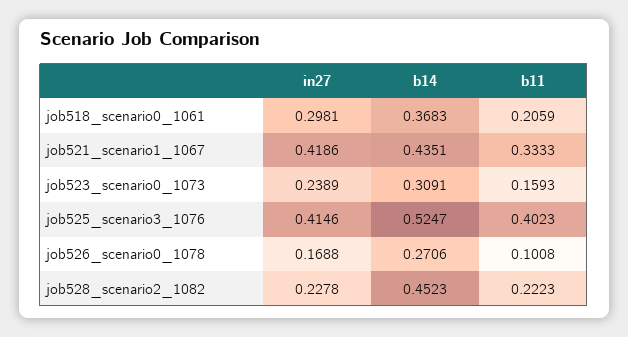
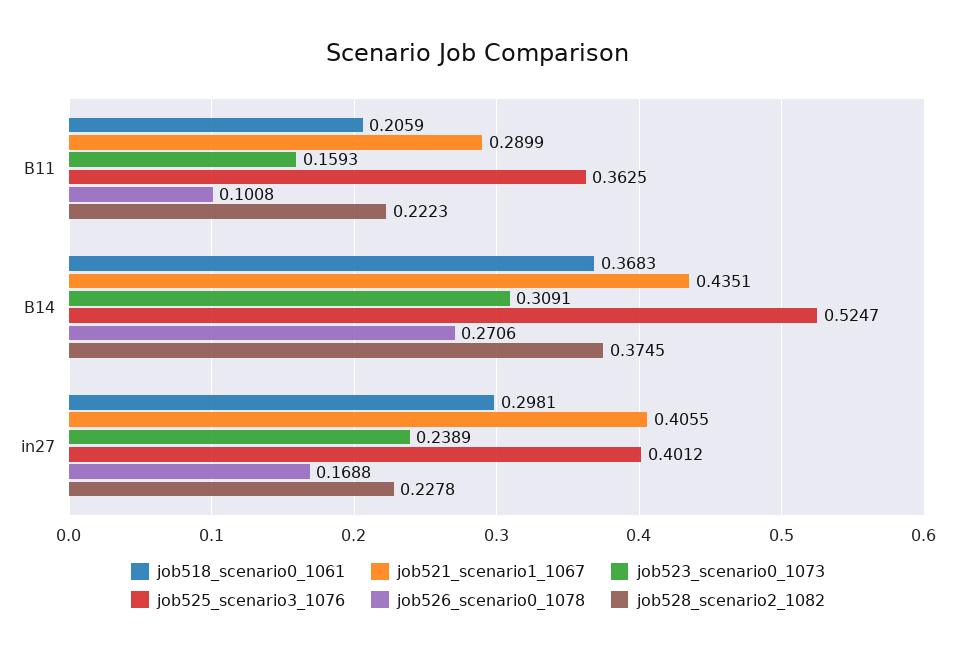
  {
    "job518_scenario0_1061": {
      "in27": 0.2981,
      "b14": 0.3683,
      "b11": 0.2059
    },
    "job521_scenario1_1067": {
-     "in27": 0.4186,
+     "in27": 0.4055,
      "b14": 0.4351,
-     "b11": 0.3333
+     "b11": 0.2899
    },
    "job523_scenario0_1073": {
      "in27": 0.2389,
      "b14": 0.3091,
      "b11": 0.1593
    },
    "job525_scenario3_1076": {
-     "in27": 0.4146,
+     "in27": 0.4012,
      "b14": 0.5247,
-     "b11": 0.4023
+     "b11": 0.3625
    },
    "job526_scenario0_1078": {
      "in27": 0.1688,
      "b14": 0.2706,
      "b11": 0.1008
    },
    "job528_scenario2_1082": {
      "in27": 0.2278,
-     "b14": 0.4523,
+     "b14": 0.3745,
      "b11": 0.2223
    }
  }

